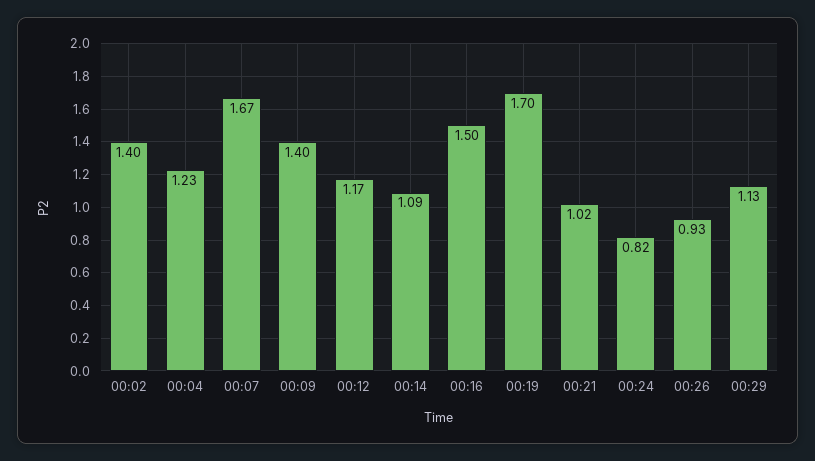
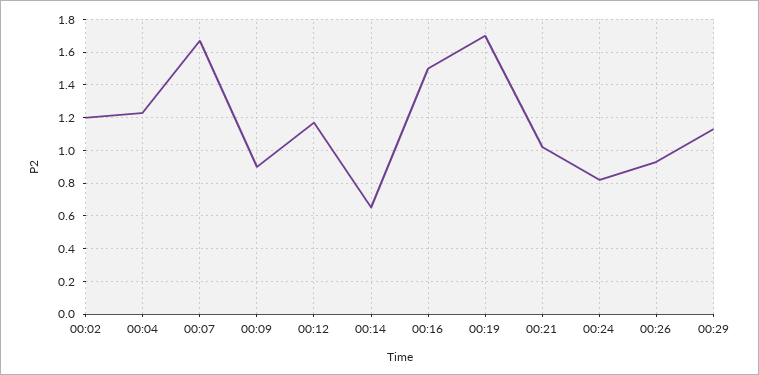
  {
-   "00:02": 1.4,
+   "00:02": 1.2,
    "00:04": 1.23,
    "00:07": 1.67,
-   "00:09": 1.4,
+   "00:09": 0.9,
    "00:12": 1.17,
-   "00:14": 1.09,
+   "00:14": 0.65,
    "00:16": 1.5,
    "00:19": 1.7,
    "00:21": 1.02,
    "00:24": 0.82,
    "00:26": 0.93,
    "00:29": 1.13
  }

